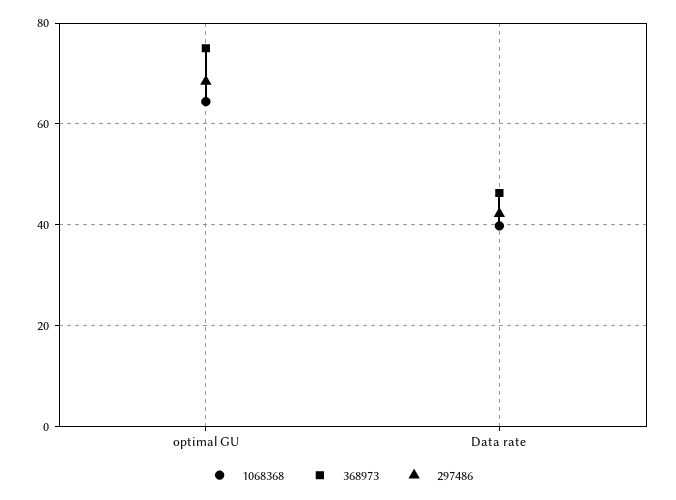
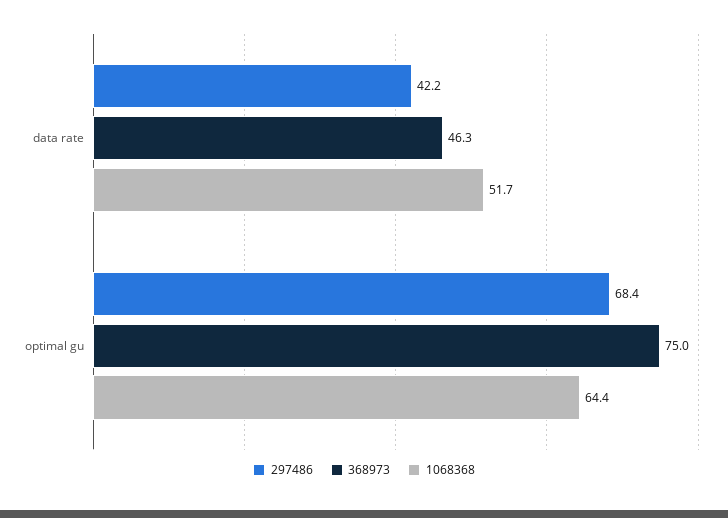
  {
    "1068368": {
      "optimal GU": 64.4,
-     "Data rate": 40
+     "Data rate": 51.7
    },
    "368973": {
      "optimal GU": 75,
      "Data rate": 46.3
    },
    "297486": {
      "optimal GU": 68.4,
      "Data rate": 42.2
    }
  }

